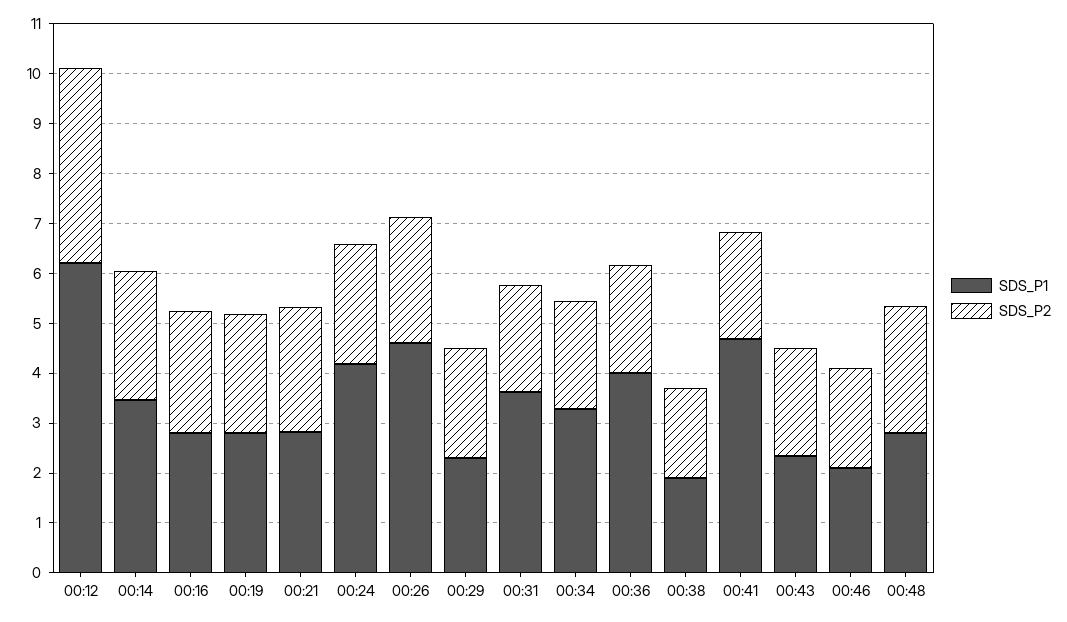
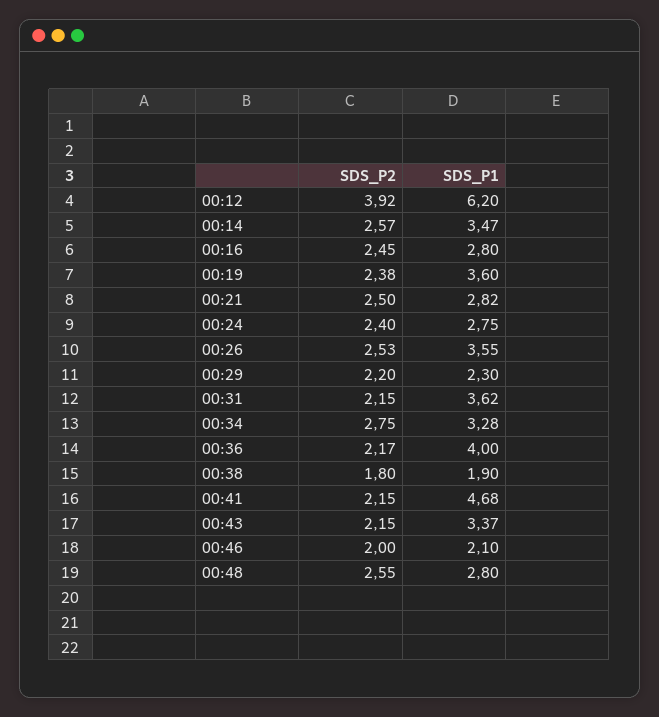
  {
    "SDS_P1": {
      "00:12": 6.2,
      "00:14": 3.47,
      "00:16": 2.8,
-     "00:19": 2.8,
+     "00:19": 3.6,
      "00:21": 2.82,
-     "00:24": 4.2,
+     "00:24": 2.75,
-     "00:26": 4.6,
+     "00:26": 3.55,
      "00:29": 2.3,
      "00:31": 3.62,
      "00:34": 3.28,
      "00:36": 4,
      "00:38": 1.9,
      "00:41": 4.68,
-     "00:43": 2.4,
+     "00:43": 3.37,
      "00:46": 2.1,
      "00:48": 2.8
    },
    "SDS_P2": {
      "00:12": 3.92,
      "00:14": 2.57,
      "00:16": 2.45,
      "00:19": 2.38,
      "00:21": 2.5,
      "00:24": 2.4,
      "00:26": 2.53,
      "00:29": 2.2,
      "00:31": 2.15,
-     "00:34": 2.2,
+     "00:34": 2.75,
      "00:36": 2.17,
      "00:38": 1.8,
      "00:41": 2.15,
      "00:43": 2.15,
      "00:46": 2,
      "00:48": 2.55
    }
  }

